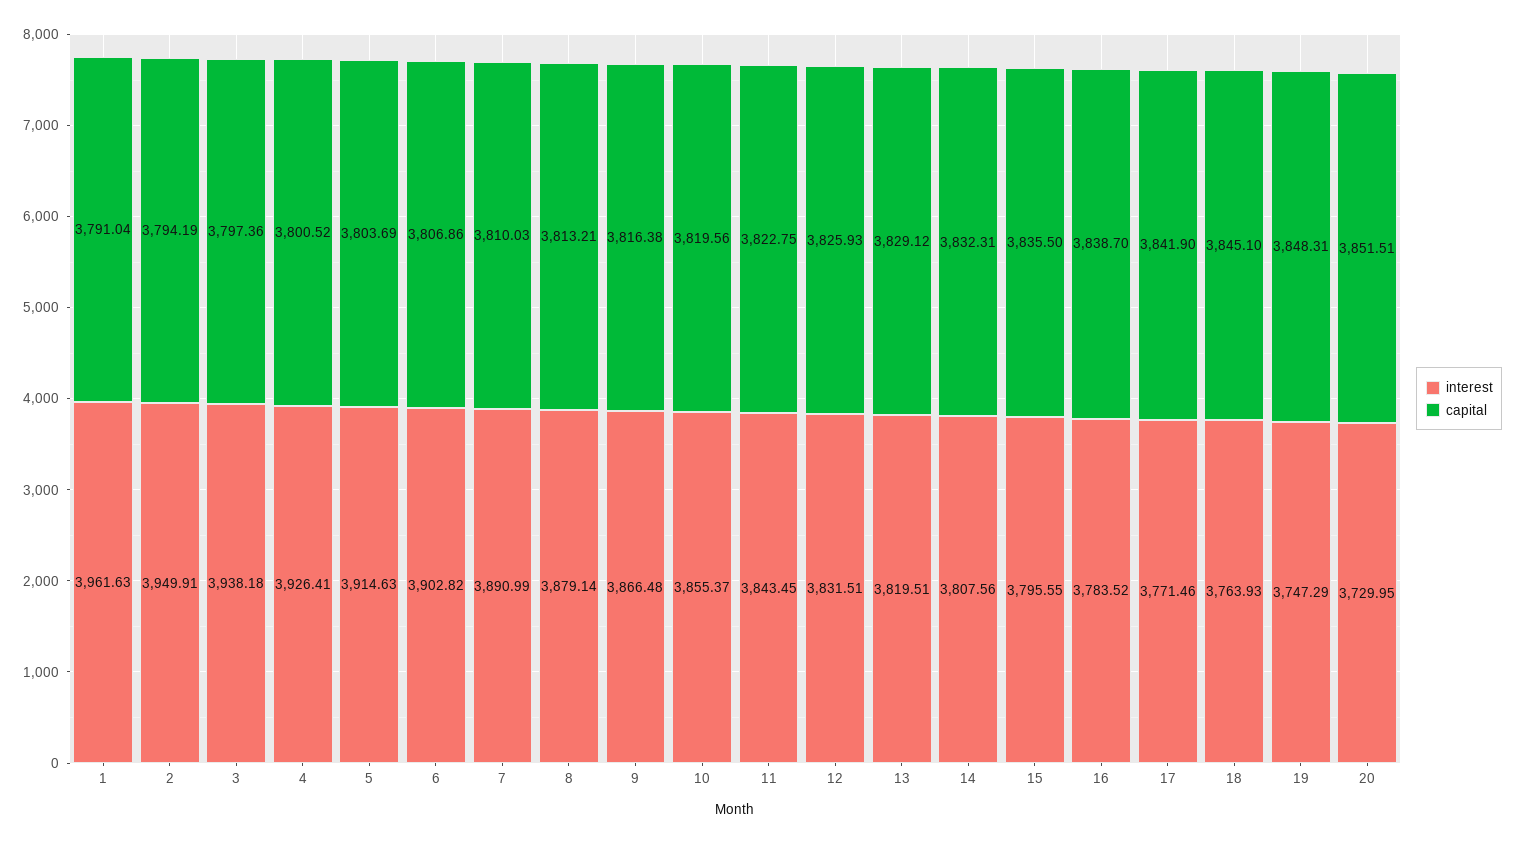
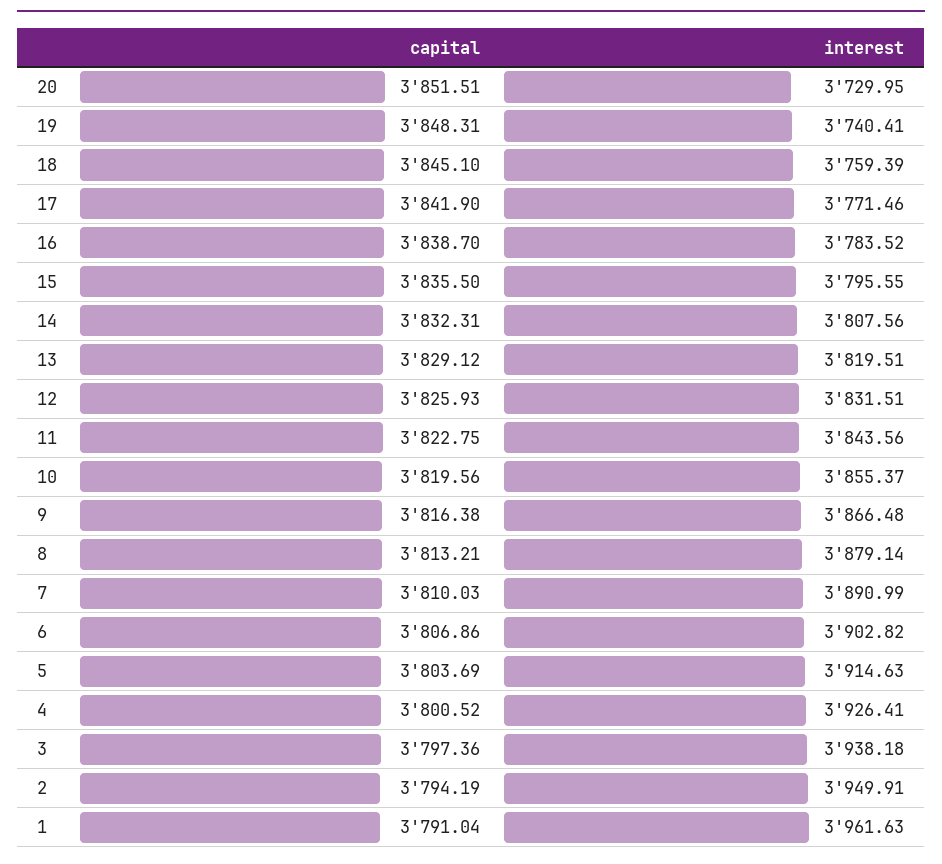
  {
    "interest": {
      "1": 3961.63,
      "2": 3949.91,
      "3": 3938.18,
      "4": 3926.41,
      "5": 3914.63,
      "6": 3902.82,
      "7": 3890.99,
      "8": 3879.14,
      "9": 3866.48,
      "10": 3855.37,
-     "11": 3843.45,
+     "11": 3843.56,
      "12": 3831.51,
      "13": 3819.51,
      "14": 3807.56,
      "15": 3795.55,
      "16": 3783.52,
      "17": 3771.46,
-     "18": 3763.93,
+     "18": 3759.39,
-     "19": 3747.29,
+     "19": 3740.41,
      "20": 3729.95
    },
    "capital": {
      "1": 3791.04,
      "2": 3794.19,
      "3": 3797.36,
      "4": 3800.52,
      "5": 3803.69,
      "6": 3806.86,
      "7": 3810.03,
      "8": 3813.21,
      "9": 3816.38,
      "10": 3819.56,
      "11": 3822.75,
      "12": 3825.93,
      "13": 3829.12,
      "14": 3832.31,
      "15": 3835.5,
      "16": 3838.7,
      "17": 3841.9,
      "18": 3845.1,
      "19": 3848.31,
      "20": 3851.51
    }
  }

